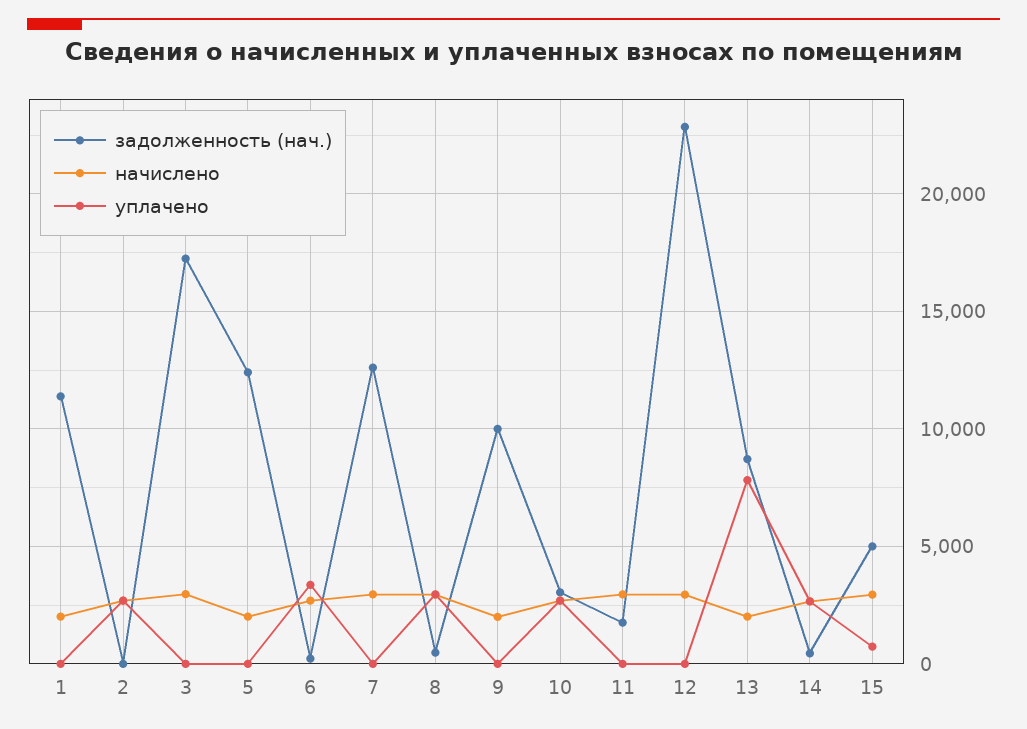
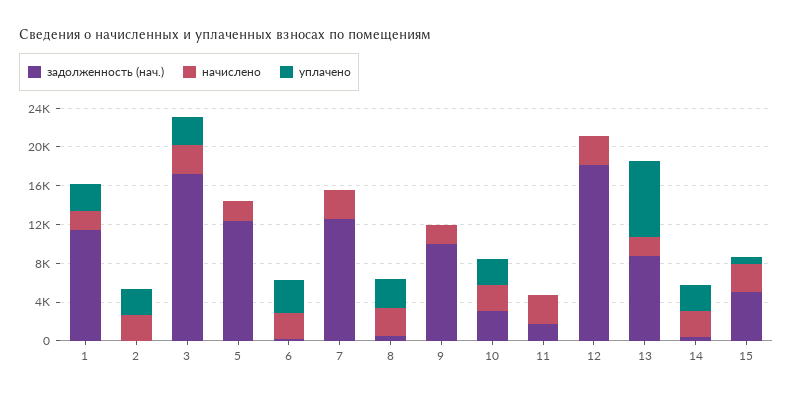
  {
    "задолженность (нач.)": {
      "1": 11500,
      "2": 0,
      "3": 17500,
      "5": 12500,
      "6": 0,
      "7": 12500,
      "8": 500,
      "9": 10000,
      "10": 3000,
      "11": 2000,
-     "12": 23000,
+     "12": 18000,
      "13": 8500,
      "14": 500,
      "15": 5000
    },
    "начислено": {
      "1": 2000,
      "2": 2500,
      "3": 3000,
      "5": 2000,
      "6": 2500,
      "7": 3000,
      "8": 3000,
      "9": 2000,
      "10": 2500,
      "11": 3000,
      "12": 3000,
      "13": 2000,
      "14": 2500,
      "15": 3000
    },
    "уплачено": {
-     "1": 0,
+     "1": 3000,
      "2": 2500,
-     "3": 0,
+     "3": 3000,
      "5": 0,
      "6": 3500,
      "7": 0,
      "8": 3000,
      "9": 0,
      "10": 2500,
      "11": 0,
      "12": 0,
      "13": 8000,
      "14": 2500,
      "15": 500
    }
  }

